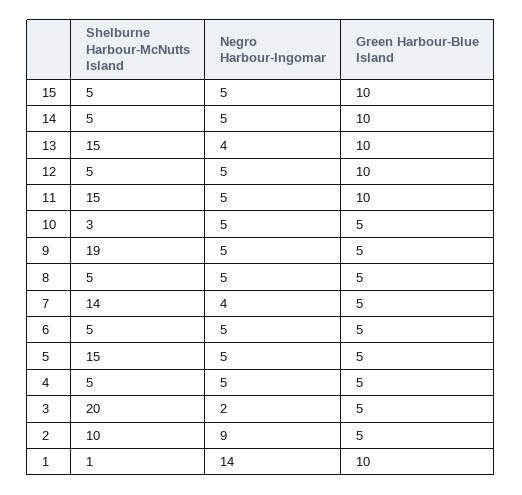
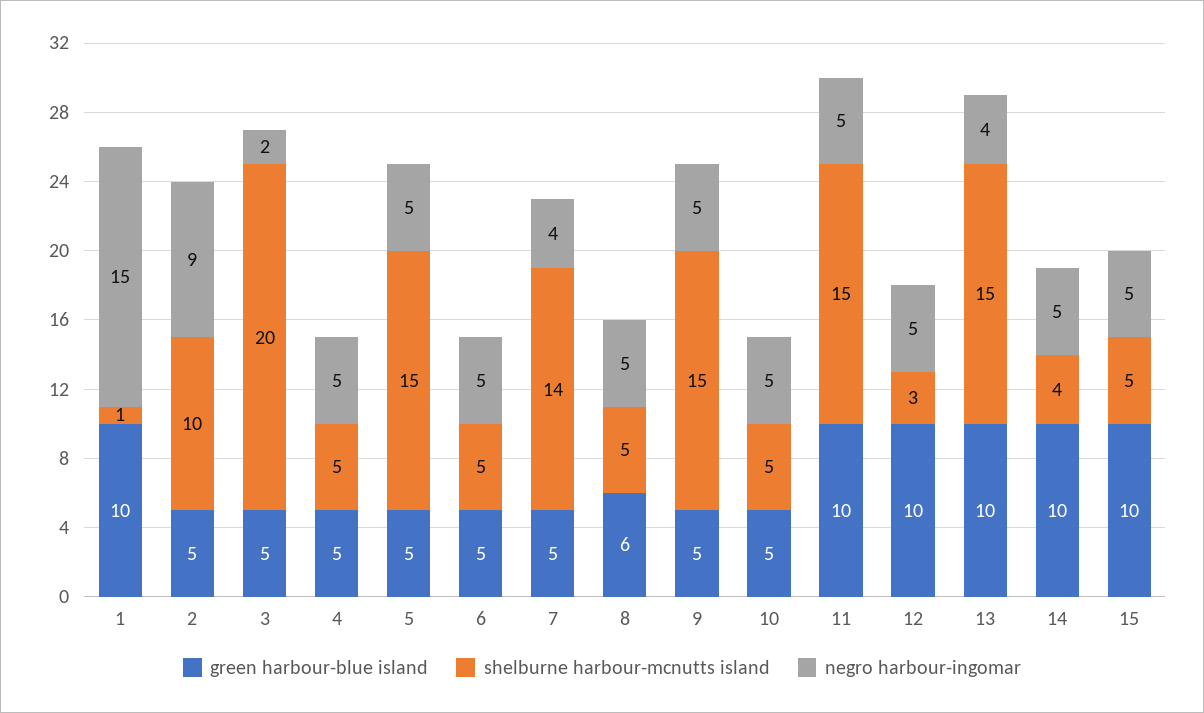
  {
    "Shelburne Harbour-McNutts Island": {
      "15": 5,
-     "14": 5,
+     "14": 4,
      "13": 15,
-     "12": 5,
+     "12": 3,
      "11": 15,
-     "10": 3,
+     "10": 5,
-     "9": 19,
+     "9": 15,
      "8": 5,
      "7": 14,
      "6": 5,
      "5": 15,
      "4": 5,
      "3": 20,
      "2": 10,
      "1": 1
    },
    "Negro Harbour-Ingomar": {
      "15": 5,
      "14": 5,
      "13": 4,
      "12": 5,
      "11": 5,
      "10": 5,
      "9": 5,
      "8": 5,
      "7": 4,
      "6": 5,
      "5": 5,
      "4": 5,
      "3": 2,
      "2": 9,
-     "1": 14
+     "1": 15
    },
    "Green Harbour-Blue Island": {
      "15": 10,
      "14": 10,
      "13": 10,
      "12": 10,
      "11": 10,
      "10": 5,
      "9": 5,
-     "8": 5,
+     "8": 6,
      "7": 5,
      "6": 5,
      "5": 5,
      "4": 5,
      "3": 5,
      "2": 5,
      "1": 10
    }
  }

